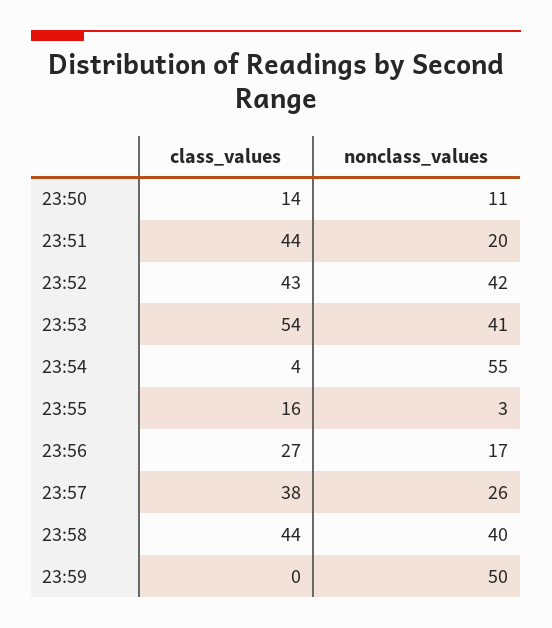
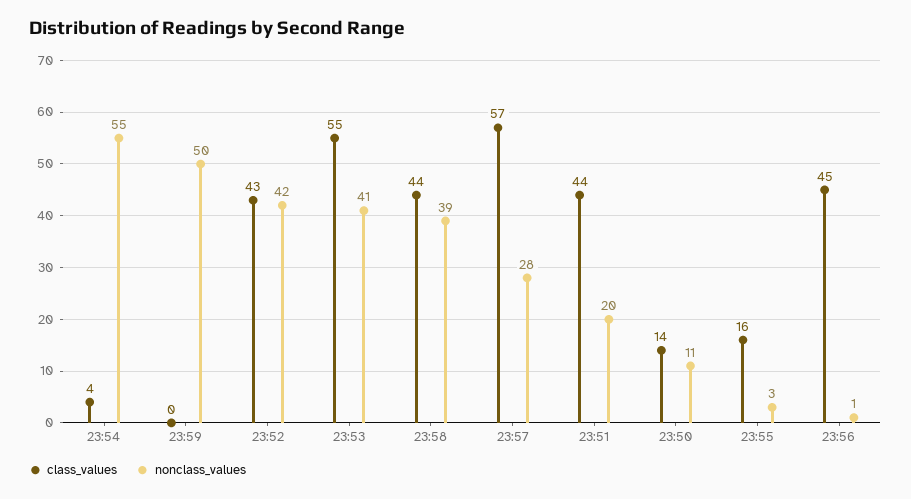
  {
    "class_values": {
      "23:50": 14,
      "23:51": 44,
      "23:52": 43,
-     "23:53": 54,
+     "23:53": 55,
      "23:54": 4,
      "23:55": 16,
-     "23:56": 27,
+     "23:56": 45,
-     "23:57": 38,
+     "23:57": 57,
      "23:58": 44,
      "23:59": 0
    },
    "nonclass_values": {
      "23:50": 11,
      "23:51": 20,
      "23:52": 42,
      "23:53": 41,
      "23:54": 55,
      "23:55": 3,
-     "23:56": 17,
+     "23:56": 1,
-     "23:57": 26,
+     "23:57": 28,
-     "23:58": 40,
+     "23:58": 39,
      "23:59": 50
    }
  }

